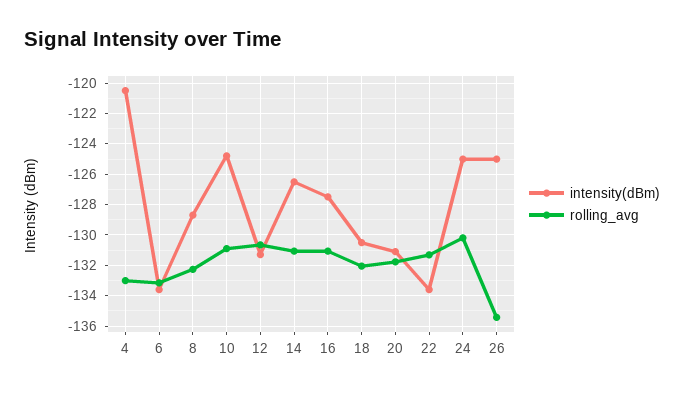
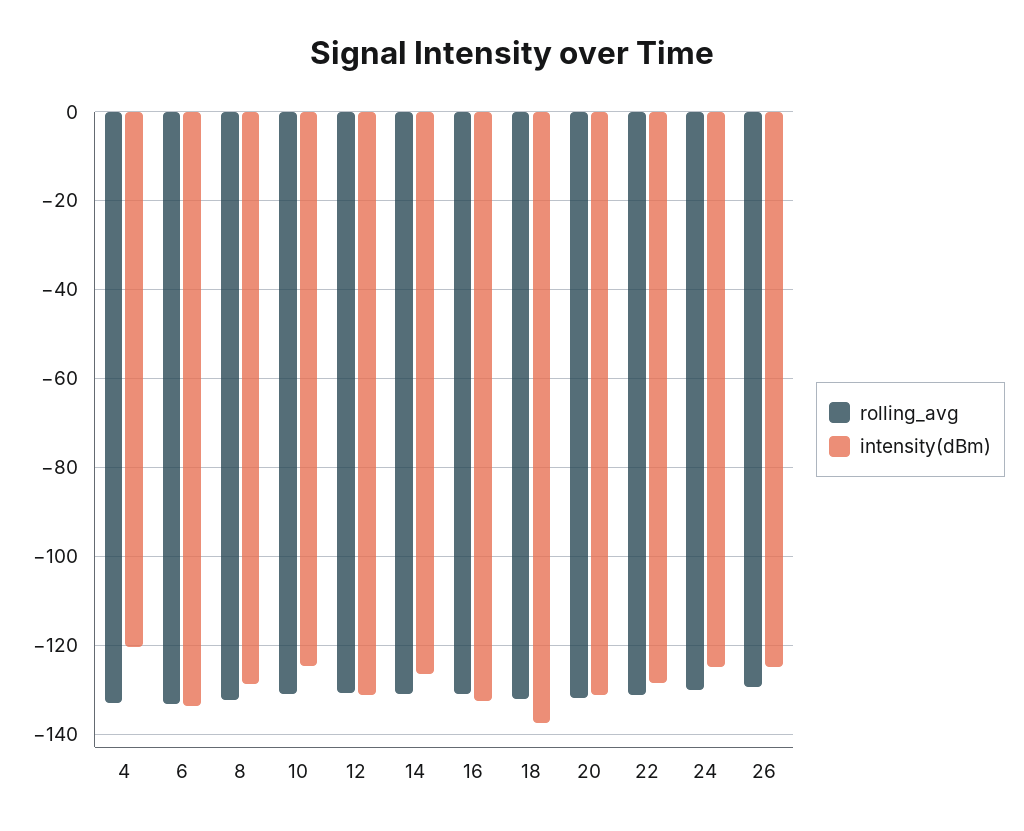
  {
    "intensity(dBm)": {
      "4": -120.5,
      "6": -133.5,
      "8": -128.5,
      "10": -125,
      "12": -131.5,
      "14": -126.5,
-     "16": -127.5,
+     "16": -132,
-     "18": -130.5,
+     "18": -138,
      "20": -131,
-     "22": -133.5,
+     "22": -128,
      "24": -125,
      "26": -125
    },
    "rolling_avg": {
      "4": -133,
      "6": -133,
      "8": -132.5,
      "10": -131,
      "12": -130.5,
      "14": -131,
      "16": -131,
      "18": -132,
      "20": -132,
      "22": -131.5,
      "24": -130,
-     "26": -135.5
+     "26": -130
    }
  }

